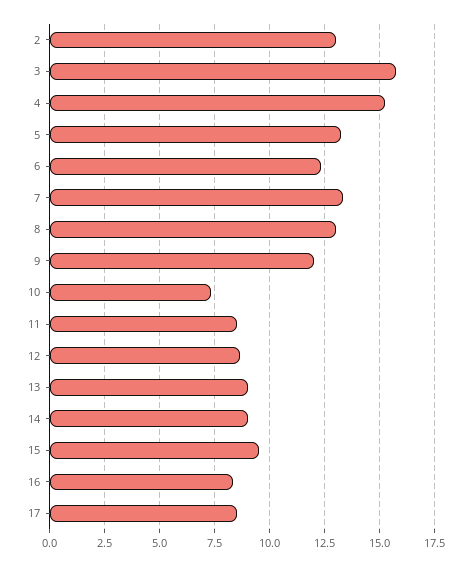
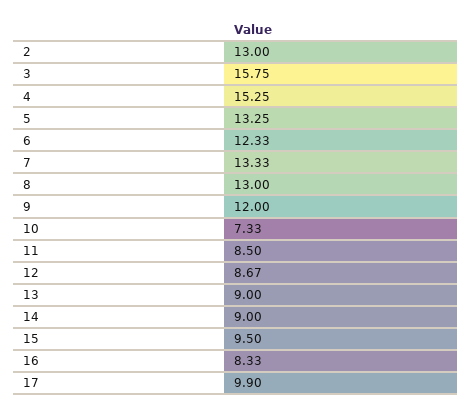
  {
    "2": 13,
    "3": 15.75,
    "4": 15.25,
    "5": 13.25,
    "6": 12.33,
    "7": 13.33,
    "8": 13,
    "9": 12,
    "10": 7.33,
    "11": 8.5,
    "12": 8.67,
    "13": 9,
    "14": 9,
    "15": 9.5,
    "16": 8.33,
-   "17": 8.5
+   "17": 9.9
  }

